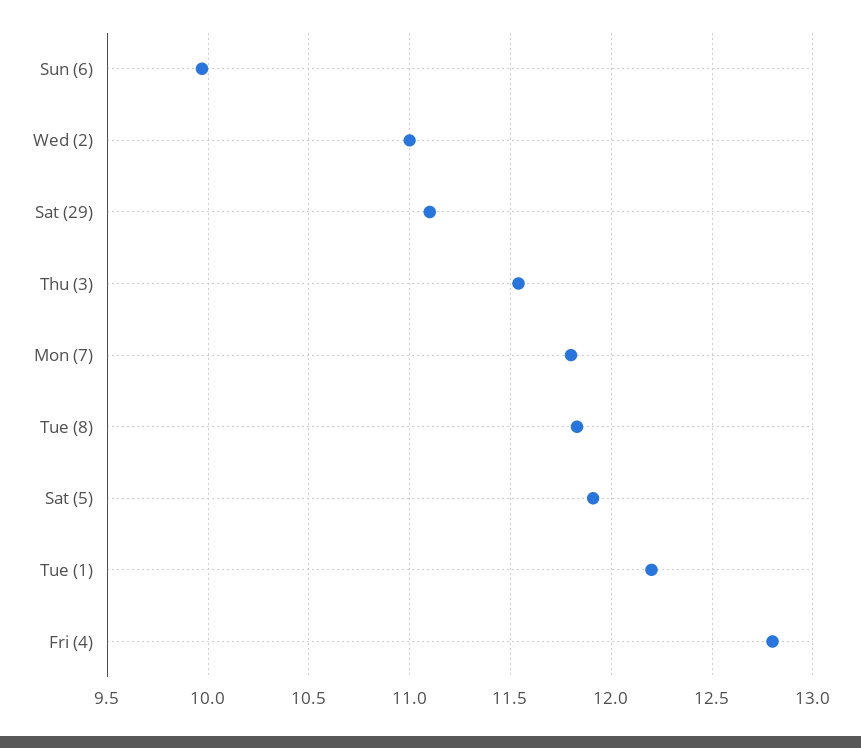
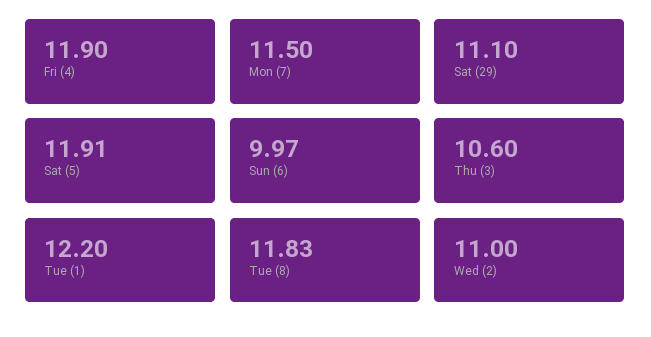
  {
    "Sun (6)": 9.97,
    "Wed (2)": 11,
    "Sat (29)": 11.1,
-   "Thu (3)": 11.55,
+   "Thu (3)": 10.6,
-   "Mon (7)": 11.8,
+   "Mon (7)": 11.5,
    "Tue (8)": 11.83,
    "Sat (5)": 11.91,
    "Tue (1)": 12.2,
-   "Fri (4)": 12.8
+   "Fri (4)": 11.9
  }

